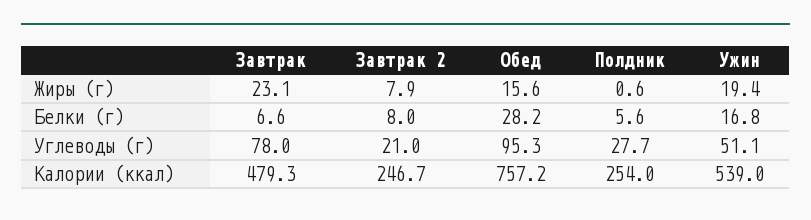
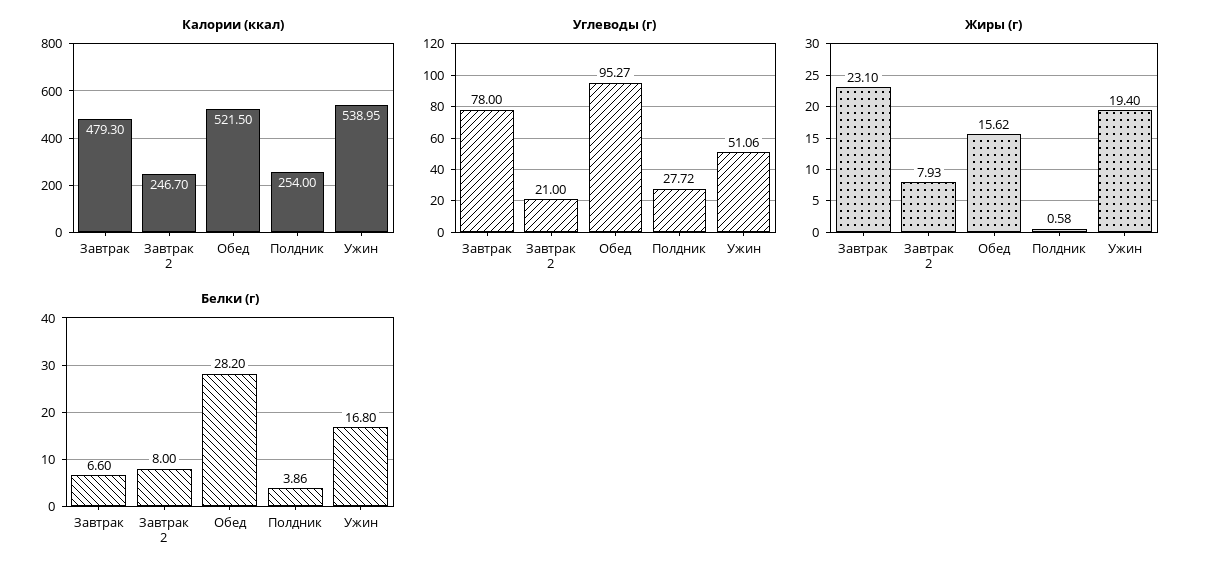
  {
    "Жиры (г)": {
      "Завтрак": 23.1,
      "Завтрак 2": 7.93,
      "Обед": 15.62,
      "Полдник": 0.58,
      "Ужин": 19.4
    },
    "Белки (г)": {
      "Завтрак": 6.6,
      "Завтрак 2": 8,
      "Обед": 28.2,
-     "Полдник": 5.6,
+     "Полдник": 3.86,
      "Ужин": 16.8
    },
    "Углеводы (г)": {
      "Завтрак": 78,
      "Завтрак 2": 21,
      "Обед": 95.27,
      "Полдник": 27.72,
      "Ужин": 51.06
    },
    "Калории (ккал)": {
      "Завтрак": 479.3,
      "Завтрак 2": 246.7,
-     "Обед": 757.2,
+     "Обед": 521.5,
      "Полдник": 254,
      "Ужин": 538.95
    }
  }

